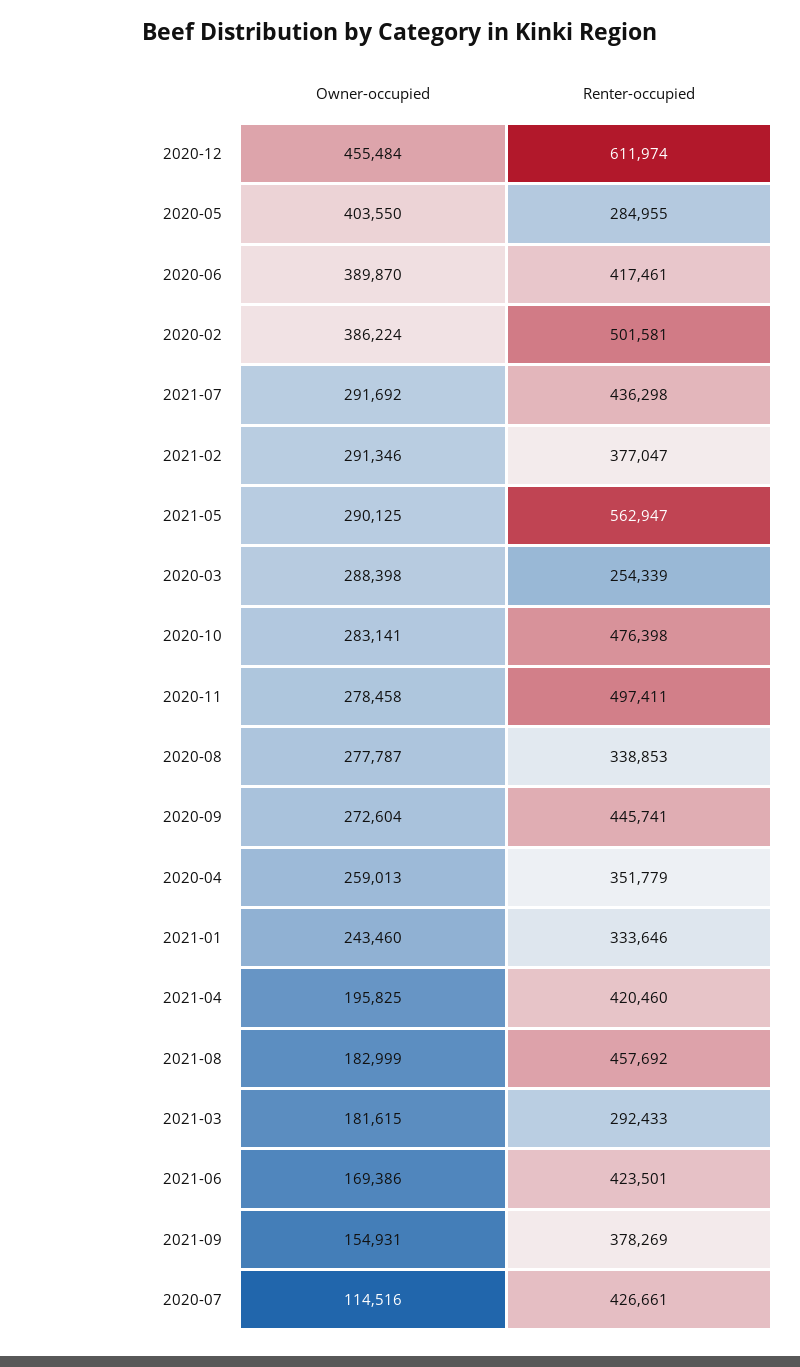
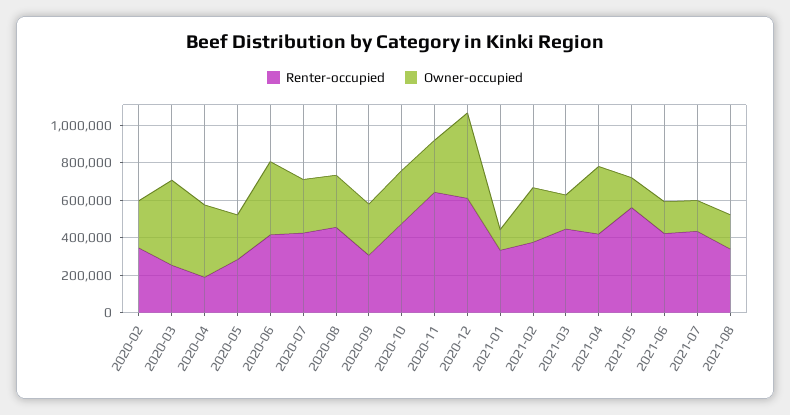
  {
    "Owner-occupied": {
      "2020-12": 455484,
-     "2020-05": 403550,
+     "2020-05": 250000,
      "2020-06": 389870,
-     "2020-02": 386224,
+     "2020-02": 250000,
-     "2021-07": 291692,
+     "2021-07": 150000,
      "2021-02": 291346,
-     "2021-05": 290125,
+     "2021-05": 150000,
-     "2020-03": 288398,
+     "2020-03": 450000,
      "2020-10": 283141,
      "2020-11": 278458,
      "2020-08": 277787,
      "2020-09": 272604,
-     "2020-04": 259013,
+     "2020-04": 400000,
-     "2021-01": 243460,
+     "2021-01": 100000,
-     "2021-04": 195825,
+     "2021-04": 350000,
      "2021-08": 182999,
      "2021-03": 181615,
      "2021-06": 169386,
-     "2021-09": 154931,
-     "2020-07": 114516
+     "2020-07": 300000
    },
    "Renter-occupied": {
      "2020-12": 611974,
      "2020-05": 284955,
      "2020-06": 417461,
-     "2020-02": 501581,
+     "2020-02": 350000,
      "2021-07": 436298,
      "2021-02": 377047,
      "2021-05": 562947,
      "2020-03": 254339,
      "2020-10": 476398,
-     "2020-11": 497411,
+     "2020-11": 650000,
-     "2020-08": 338853,
+     "2020-08": 450000,
-     "2020-09": 445741,
+     "2020-09": 300000,
-     "2020-04": 351779,
+     "2020-04": 200000,
      "2021-01": 333646,
      "2021-04": 420460,
-     "2021-08": 457692,
+     "2021-08": 350000,
-     "2021-03": 292433,
+     "2021-03": 450000,
      "2021-06": 423501,
-     "2021-09": 378269,
      "2020-07": 426661
    }
  }

